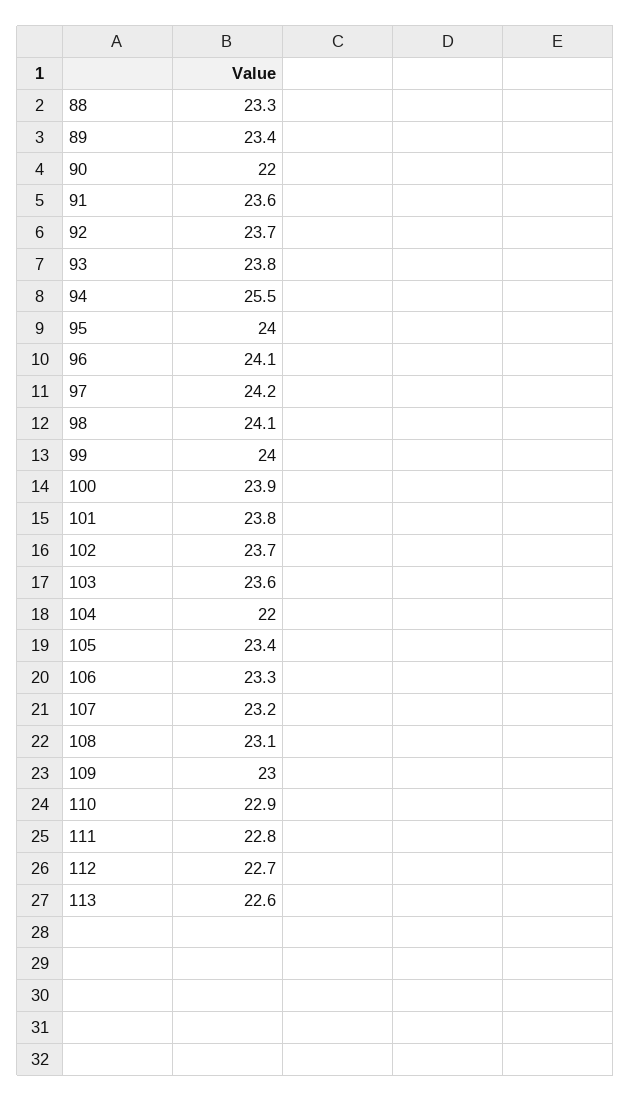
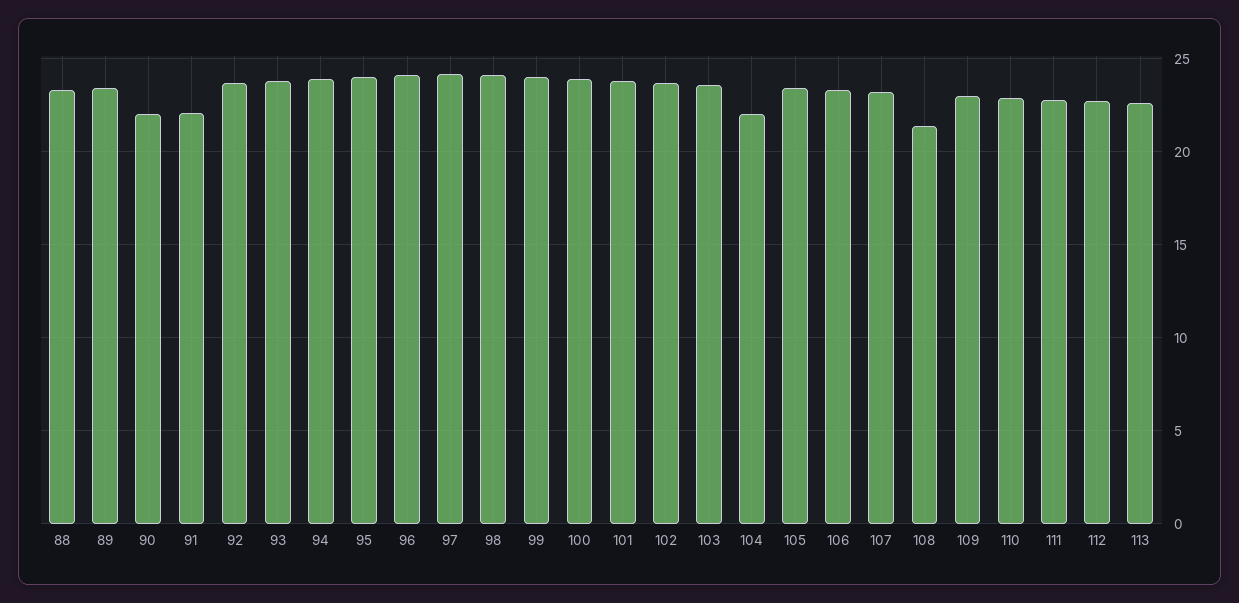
  {
    "88": 23.3,
    "89": 23.4,
    "90": 22,
-   "91": 23.6,
+   "91": 22,
    "92": 23.7,
    "93": 23.8,
-   "94": 25.5,
+   "94": 24,
    "95": 24,
    "96": 24.1,
    "97": 24.2,
    "98": 24.1,
    "99": 24,
    "100": 23.9,
    "101": 23.8,
    "102": 23.7,
    "103": 23.6,
    "104": 22,
    "105": 23.4,
    "106": 23.3,
    "107": 23.2,
-   "108": 23.1,
+   "108": 21.5,
    "109": 23,
    "110": 22.9,
    "111": 22.8,
    "112": 22.7,
    "113": 22.6
  }

